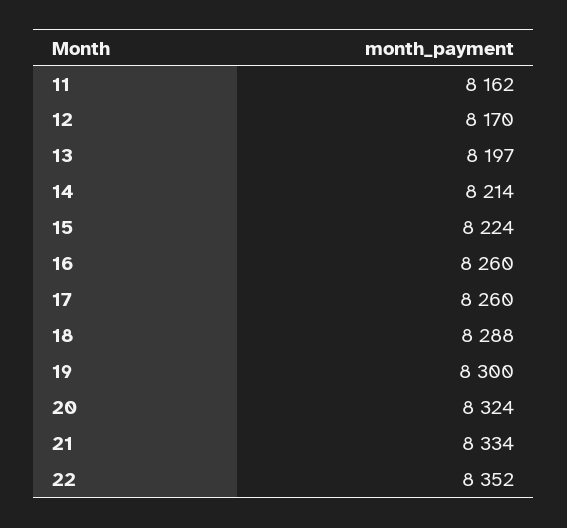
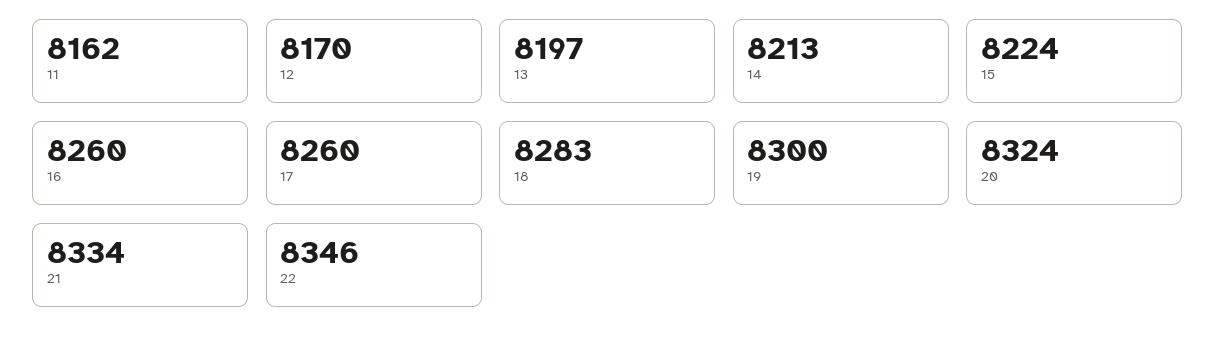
  {
    "11": 8162,
    "12": 8170,
    "13": 8197,
-   "14": 8214,
+   "14": 8213,
    "15": 8224,
    "16": 8260,
    "17": 8260,
-   "18": 8288,
+   "18": 8283,
    "19": 8300,
    "20": 8324,
    "21": 8334,
-   "22": 8352
+   "22": 8346
  }

